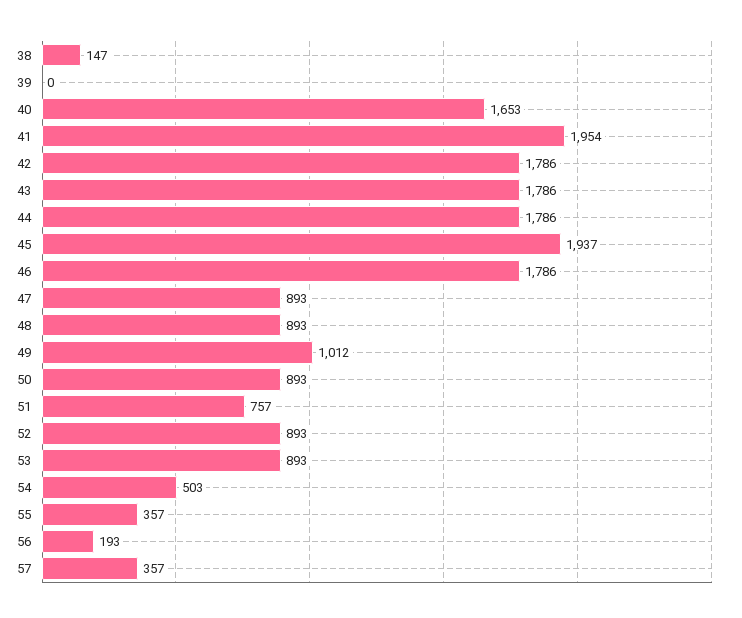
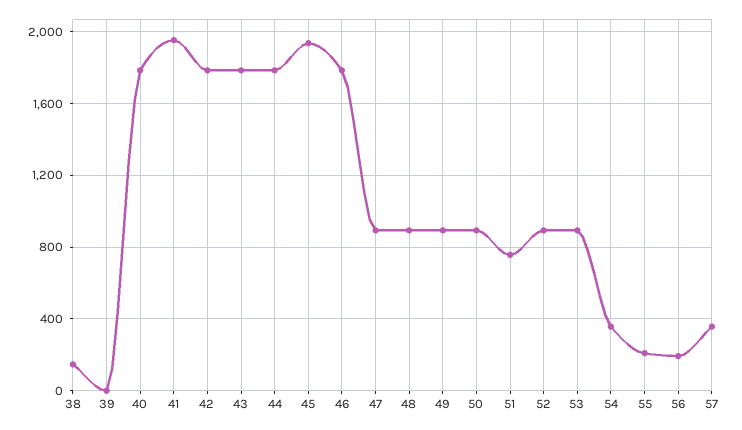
  {
    "38": 147,
    "39": 0,
-   "40": 1653,
+   "40": 1800,
    "41": 1954,
    "42": 1786,
    "43": 1786,
    "44": 1786,
    "45": 1937,
    "46": 1786,
    "47": 893,
    "48": 893,
-   "49": 1012,
+   "49": 900,
    "50": 893,
    "51": 757,
    "52": 893,
    "53": 893,
-   "54": 503,
+   "54": 350,
-   "55": 357,
+   "55": 200,
    "56": 193,
    "57": 357
  }

